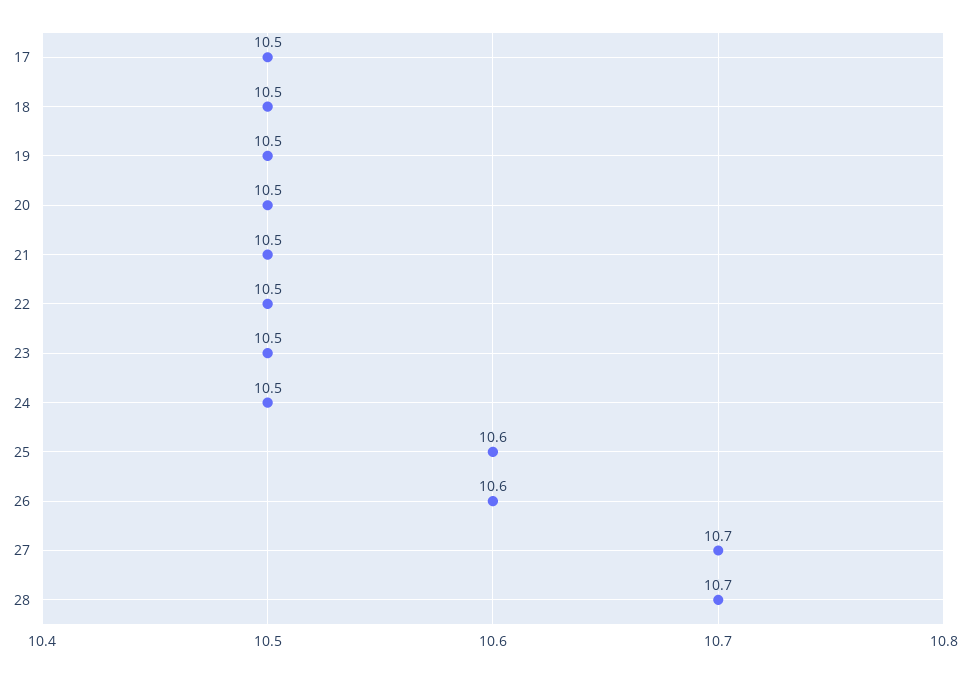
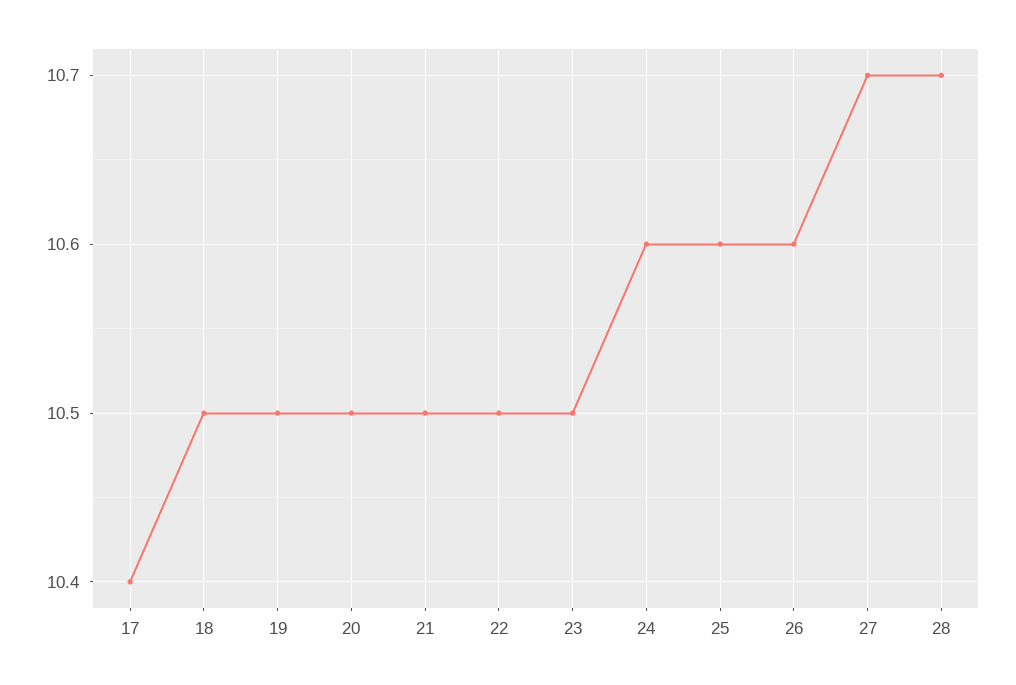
  {
-   "17": 10.5,
+   "17": 10.4,
    "18": 10.5,
    "19": 10.5,
    "20": 10.5,
    "21": 10.5,
    "22": 10.5,
    "23": 10.5,
-   "24": 10.5,
+   "24": 10.6,
    "25": 10.6,
    "26": 10.6,
    "27": 10.7,
    "28": 10.7
  }

